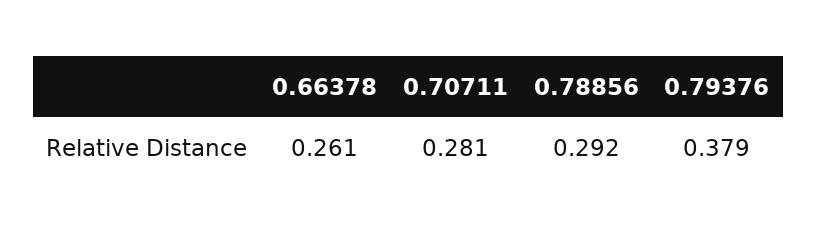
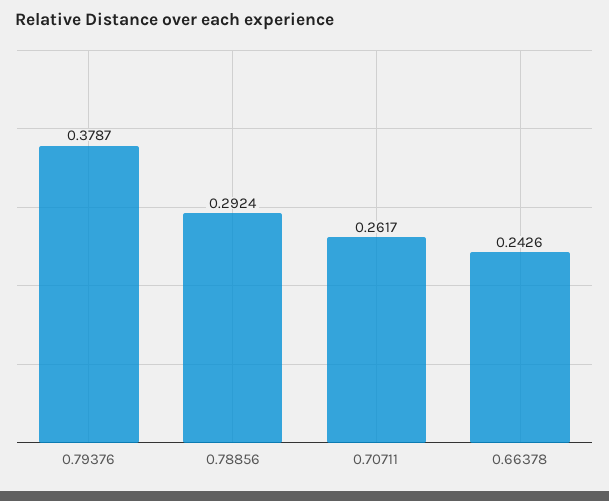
  {
-   "0.66378": 0.261,
+   "0.66378": 0.2426,
-   "0.70711": 0.281,
+   "0.70711": 0.2617,
    "0.78856": 0.2924,
    "0.79376": 0.3787
  }

